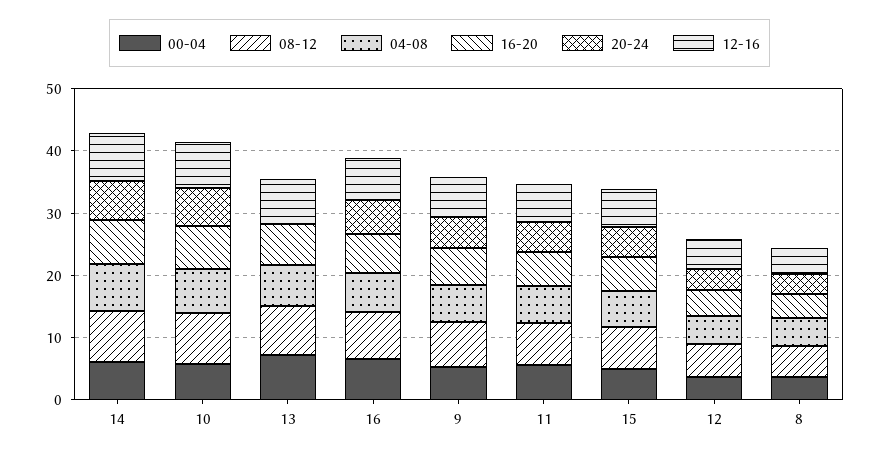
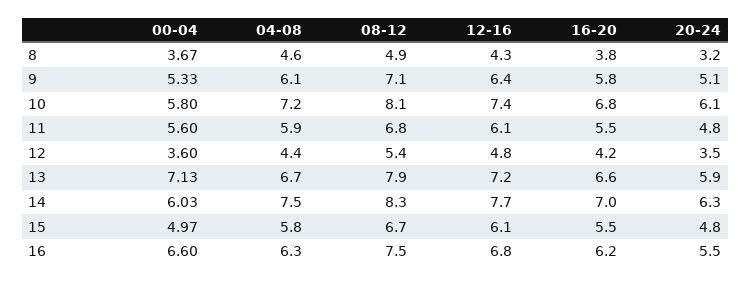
  {
    "00-04": {
      "14": 6.03,
      "10": 5.8,
      "13": 7.13,
      "16": 6.6,
      "9": 5.33,
      "11": 5.6,
      "15": 4.97,
      "12": 3.6,
      "8": 3.67
    },
    "08-12": {
      "14": 8.3,
      "10": 8.1,
      "13": 7.9,
      "16": 7.5,
      "9": 7.1,
      "11": 6.8,
      "15": 6.7,
      "12": 5.4,
      "8": 4.9
    },
    "04-08": {
      "14": 7.5,
      "10": 7.2,
      "13": 6.7,
      "16": 6.3,
      "9": 6.1,
      "11": 5.9,
      "15": 5.8,
      "12": 4.4,
      "8": 4.6
    },
    "16-20": {
      "14": 7,
      "10": 6.8,
      "13": 6.6,
      "16": 6.2,
      "9": 5.8,
      "11": 5.5,
      "15": 5.5,
      "12": 4.2,
      "8": 3.8
    },
    "20-24": {
      "14": 6.3,
      "10": 6.1,
-     "13": 0,
+     "13": 5.9,
      "16": 5.5,
      "9": 5.1,
      "11": 4.8,
      "15": 4.8,
      "12": 3.5,
      "8": 3.2
    },
    "12-16": {
      "14": 7.7,
      "10": 7.4,
      "13": 7.2,
      "16": 6.8,
      "9": 6.4,
      "11": 6.1,
      "15": 6.1,
      "12": 4.8,
      "8": 4.3
    }
  }

